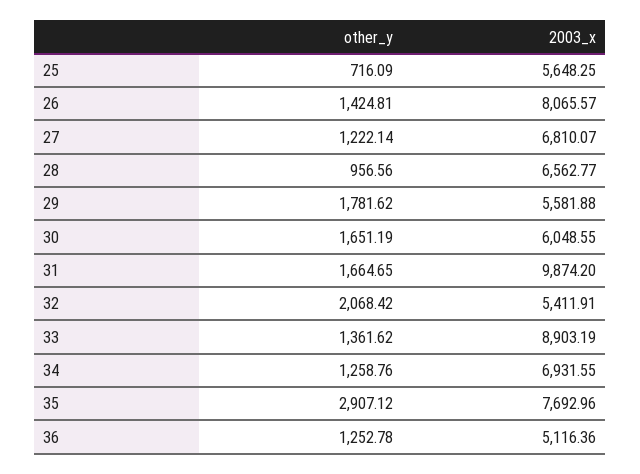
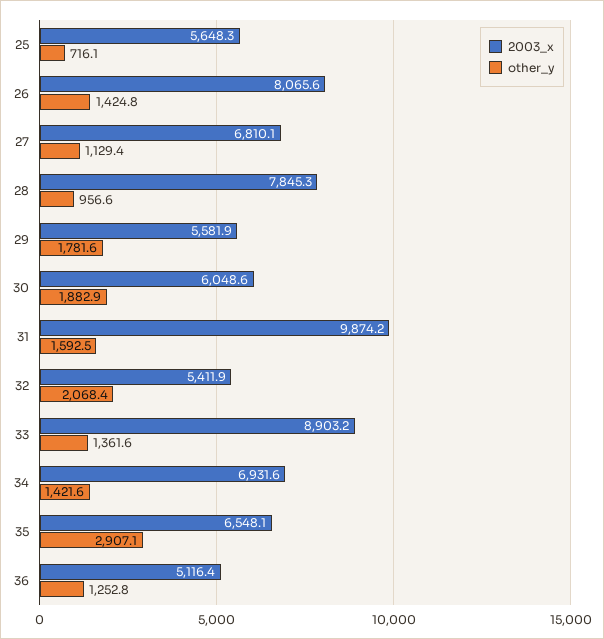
  {
    "other_y": {
      "25": 716.09,
      "26": 1424.81,
-     "27": 1222.14,
+     "27": 1129.4,
      "28": 956.56,
      "29": 1781.62,
-     "30": 1651.19,
+     "30": 1882.9,
-     "31": 1664.65,
+     "31": 1592.5,
      "32": 2068.42,
      "33": 1361.62,
-     "34": 1258.76,
+     "34": 1421.6,
      "35": 2907.12,
      "36": 1252.78
    },
    "2003_x": {
      "25": 5648.25,
      "26": 8065.57,
      "27": 6810.07,
-     "28": 6562.77,
+     "28": 7845.3,
      "29": 5581.88,
      "30": 6048.55,
      "31": 9874.2,
      "32": 5411.91,
      "33": 8903.19,
      "34": 6931.55,
-     "35": 7692.96,
+     "35": 6548.1,
      "36": 5116.36
    }
  }

